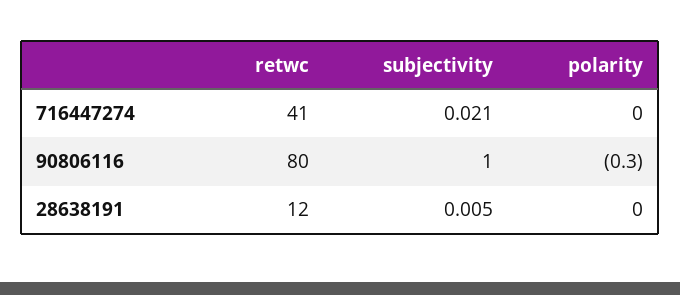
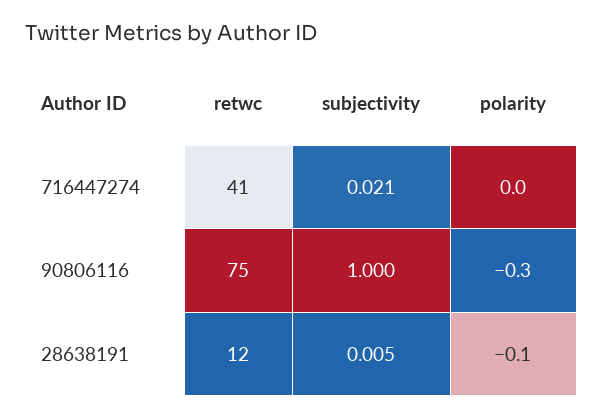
  {
    "retwc": {
      "716447274": 41,
-     "90806116": 80,
+     "90806116": 75,
      "28638191": 12
    },
    "subjectivity": {
      "716447274": 0.021,
      "90806116": 1,
      "28638191": 0.005
    },
    "polarity": {
      "716447274": 0,
      "90806116": -0.3,
-     "28638191": 0
+     "28638191": -0.1
    }
  }

